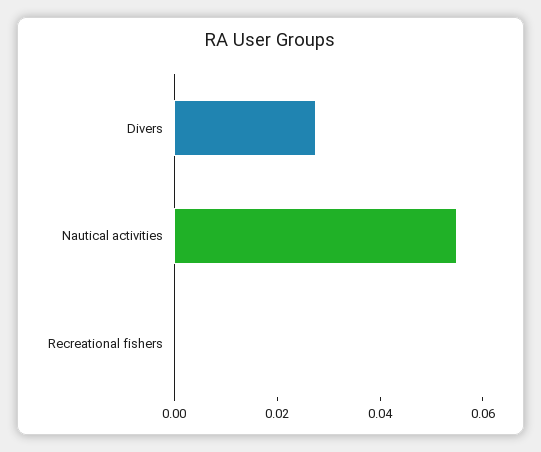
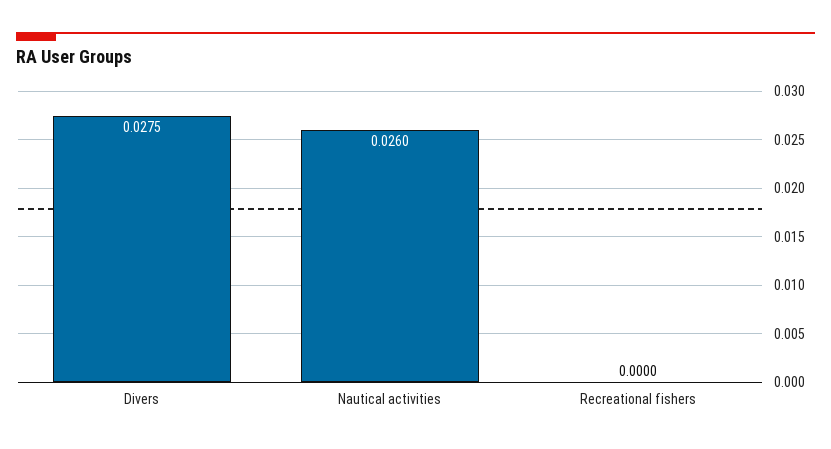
  {
    "Divers": 0.0275,
-   "Nautical activities": 0.055,
+   "Nautical activities": 0.026,
    "Recreational fishers": 0
  }

